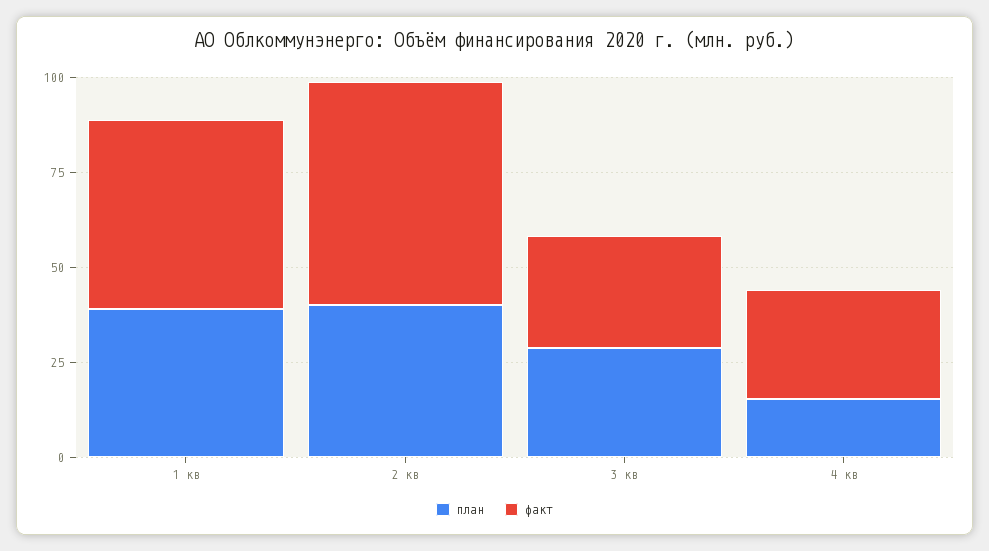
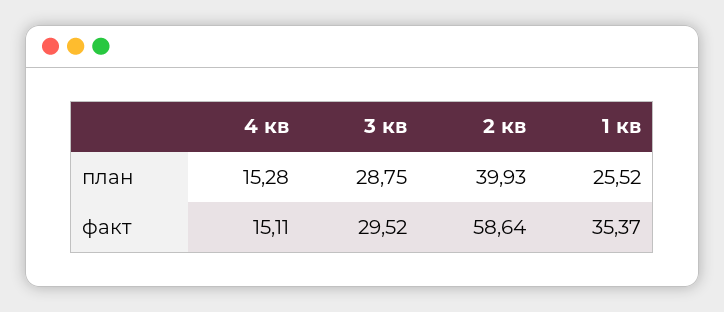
  {
    "план": {
-     "1 кв": 40,
+     "1 кв": 25.52,
      "2 кв": 39.93,
      "3 кв": 28.75,
      "4 кв": 15.28
    },
    "факт": {
-     "1 кв": 50,
+     "1 кв": 35.37,
      "2 кв": 58.64,
      "3 кв": 29.52,
-     "4 кв": 30
+     "4 кв": 15.11
    }
  }

